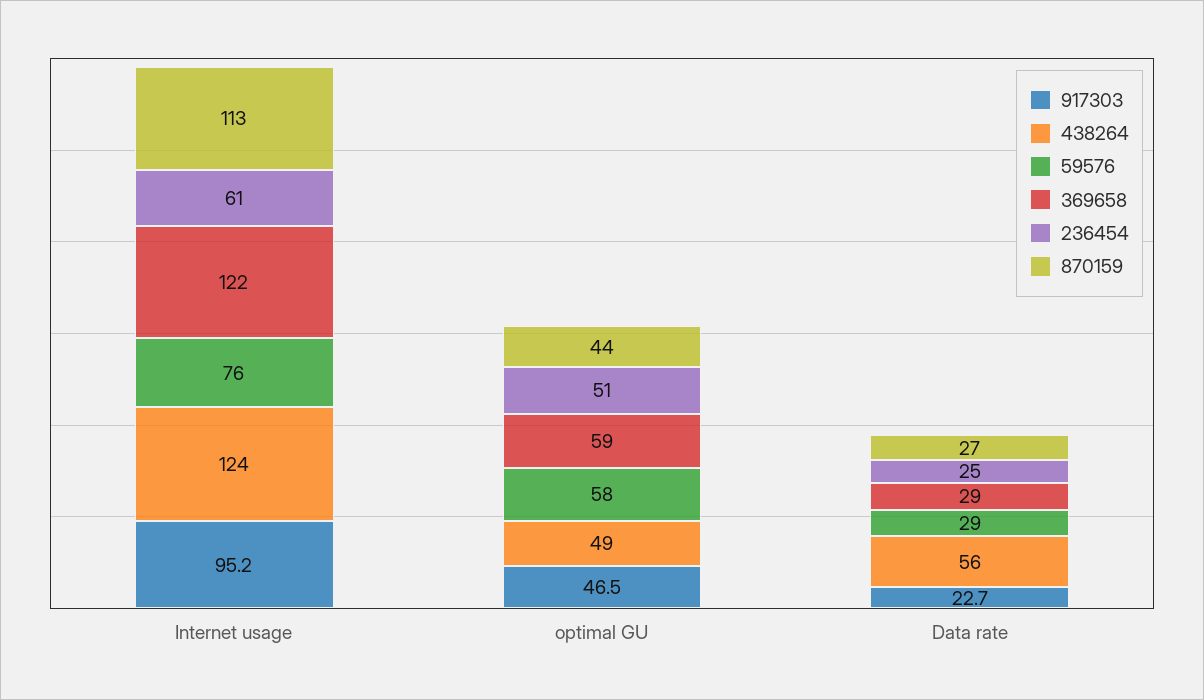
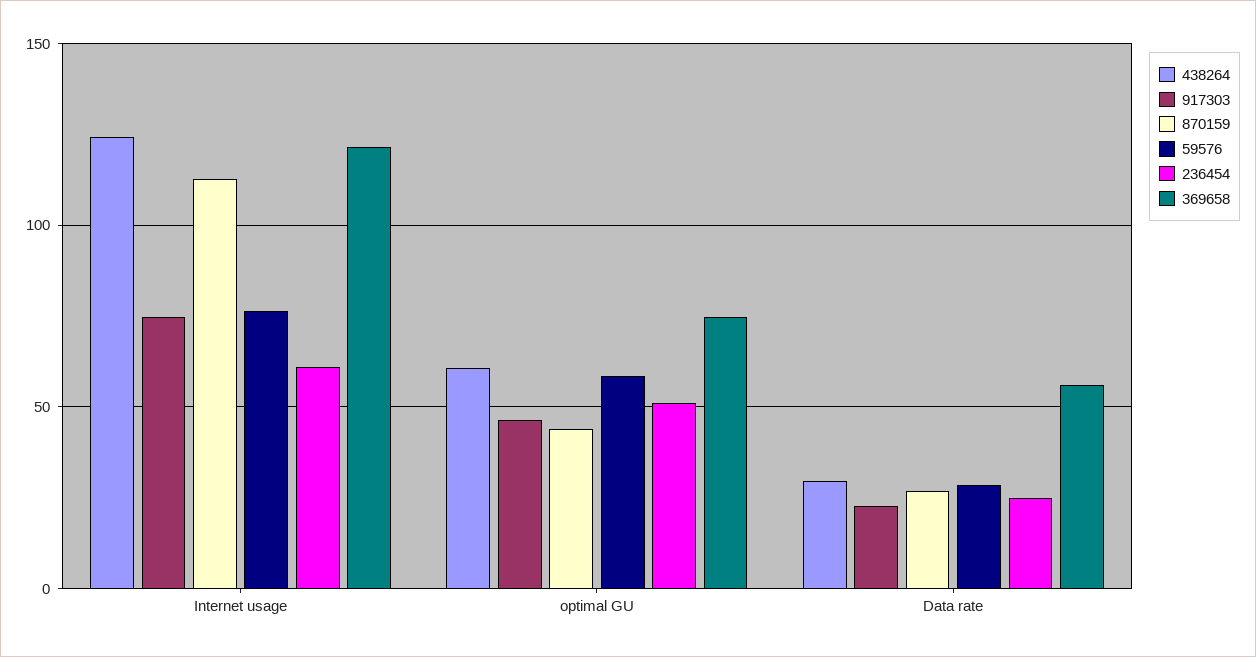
  {
    "917303": {
-     "Internet usage": 95.2,
+     "Internet usage": 75,
      "optimal GU": 46.5,
      "Data rate": 22.7
    },
    "438264": {
      "Internet usage": 124,
-     "optimal GU": 49,
+     "optimal GU": 60,
-     "Data rate": 56
+     "Data rate": 30
    },
    "59576": {
      "Internet usage": 76,
      "optimal GU": 58,
      "Data rate": 29
    },
    "369658": {
      "Internet usage": 122,
-     "optimal GU": 59,
+     "optimal GU": 75,
-     "Data rate": 29
+     "Data rate": 55
    },
    "236454": {
      "Internet usage": 61,
      "optimal GU": 51,
      "Data rate": 25
    },
    "870159": {
      "Internet usage": 113,
      "optimal GU": 44,
      "Data rate": 27
    }
  }

